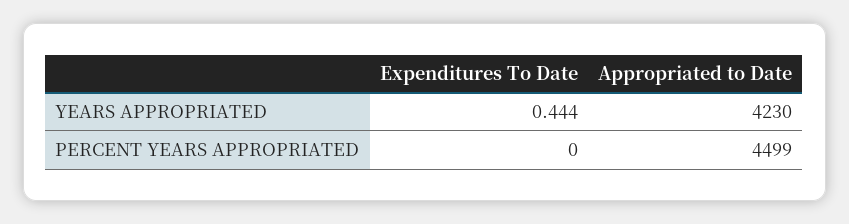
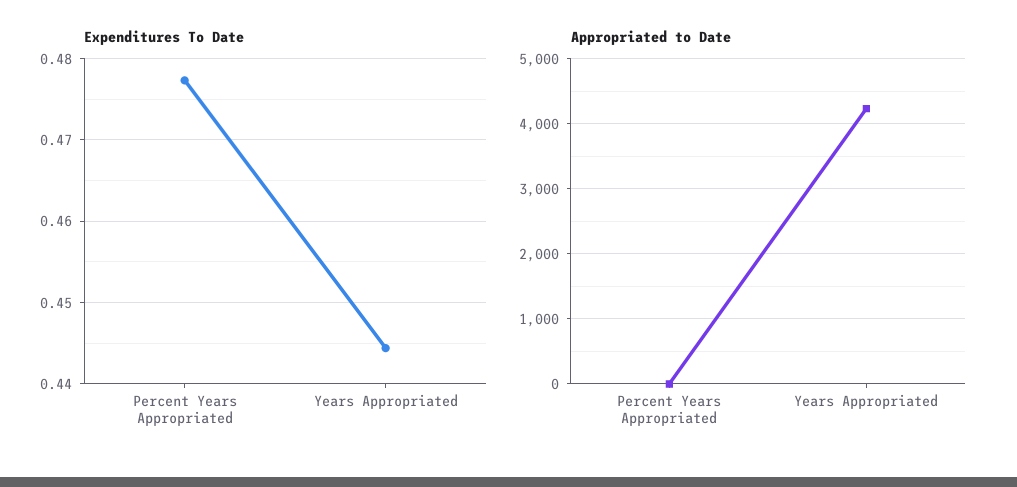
  {
    "Expenditures To Date": {
      "YEARS APPROPRIATED": 0.444,
-     "PERCENT YEARS APPROPRIATED": 0
+     "PERCENT YEARS APPROPRIATED": 0.477
    },
    "Appropriated to Date": {
      "YEARS APPROPRIATED": 4230,
-     "PERCENT YEARS APPROPRIATED": 4499
+     "PERCENT YEARS APPROPRIATED": 0
    }
  }

